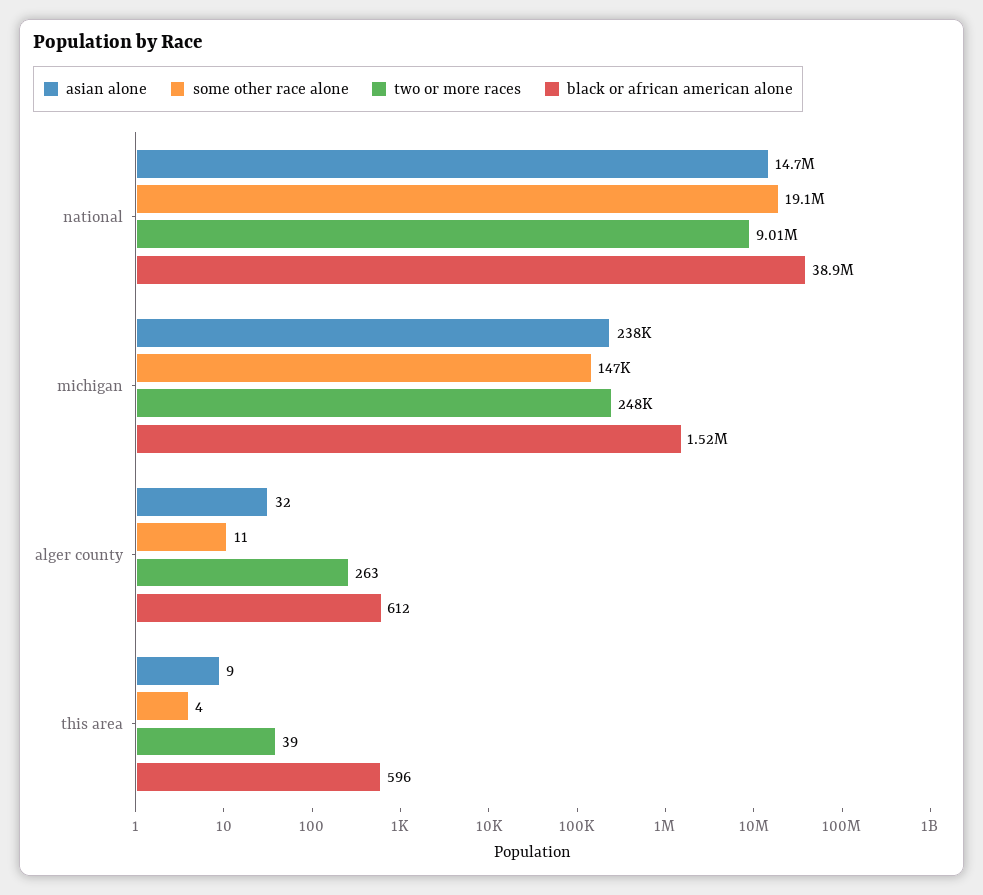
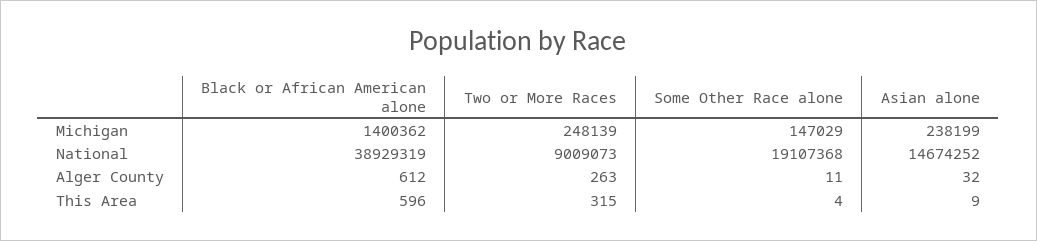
  {
    "asian alone": {
      "national": 14674252,
      "michigan": 238199,
      "alger county": 32,
      "this area": 9
    },
    "some other race alone": {
      "national": 19107368,
      "michigan": 147029,
      "alger county": 11,
      "this area": 4
    },
    "two or more races": {
      "national": 9009073,
      "michigan": 248139,
      "alger county": 263,
-     "this area": 39
+     "this area": 315
    },
    "black or african american alone": {
      "national": 38929319,
-     "michigan": 1520000,
+     "michigan": 1400362,
      "alger county": 612,
      "this area": 596
    }
  }

